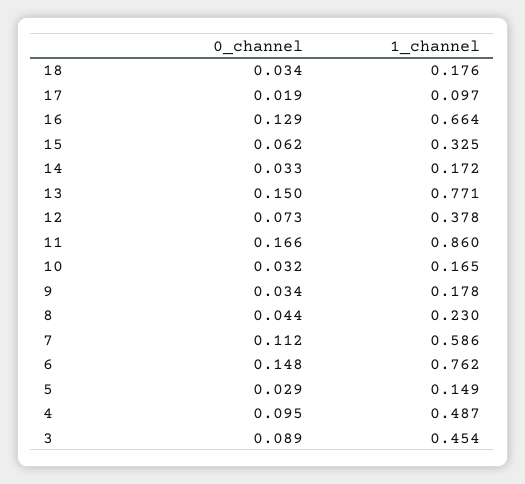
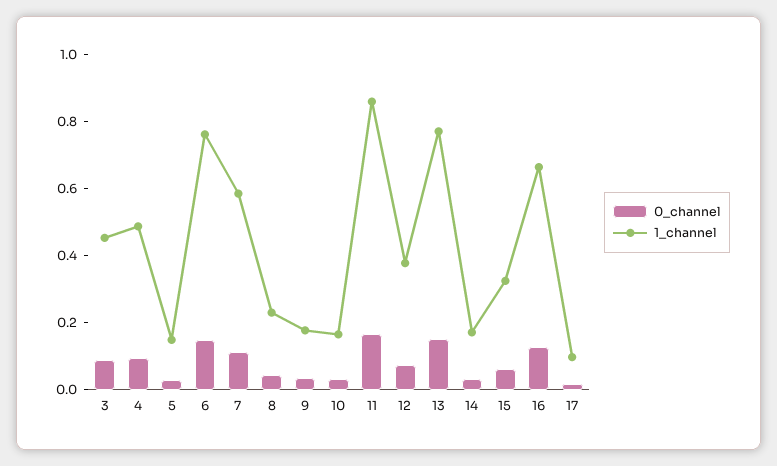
  {
    "0_channel": {
-     "18": 0.034,
      "17": 0.019,
      "16": 0.129,
      "15": 0.062,
      "14": 0.033,
      "13": 0.15,
      "12": 0.073,
      "11": 0.166,
      "10": 0.032,
      "9": 0.034,
      "8": 0.044,
      "7": 0.112,
      "6": 0.148,
      "5": 0.029,
      "4": 0.095,
      "3": 0.089
    },
    "1_channel": {
-     "18": 0.176,
      "17": 0.097,
      "16": 0.664,
      "15": 0.325,
      "14": 0.172,
      "13": 0.771,
      "12": 0.378,
      "11": 0.86,
      "10": 0.165,
      "9": 0.178,
      "8": 0.23,
      "7": 0.586,
      "6": 0.762,
      "5": 0.149,
      "4": 0.487,
      "3": 0.454
    }
  }

